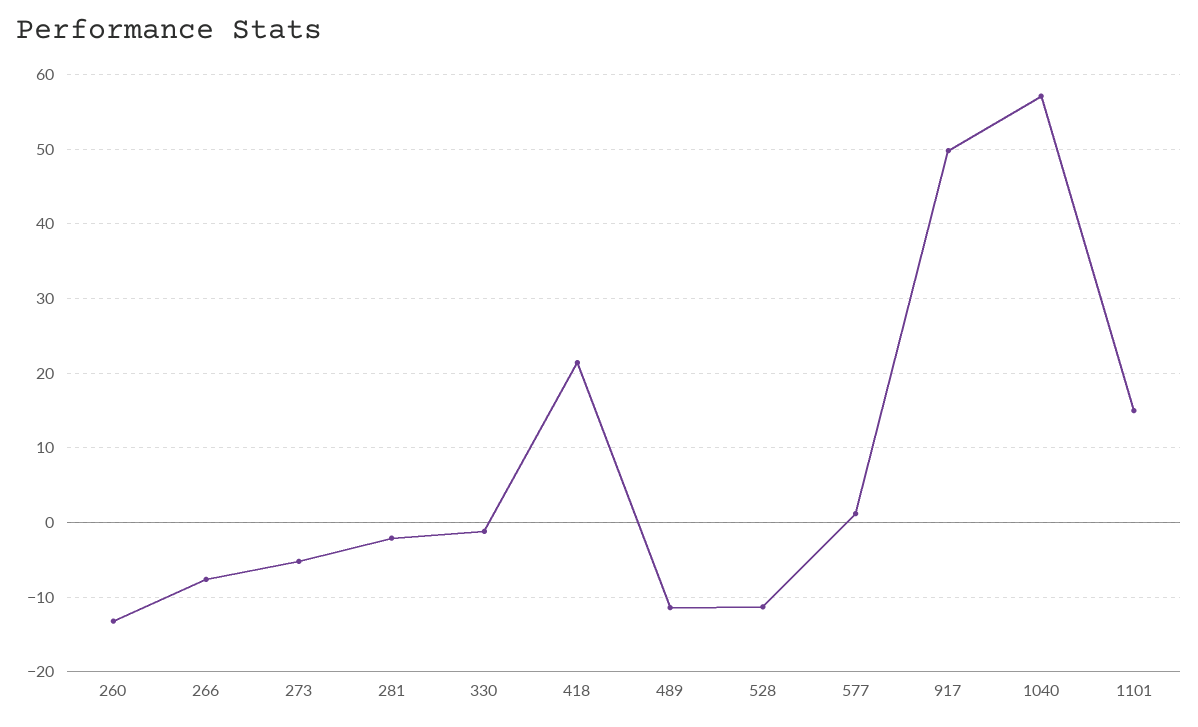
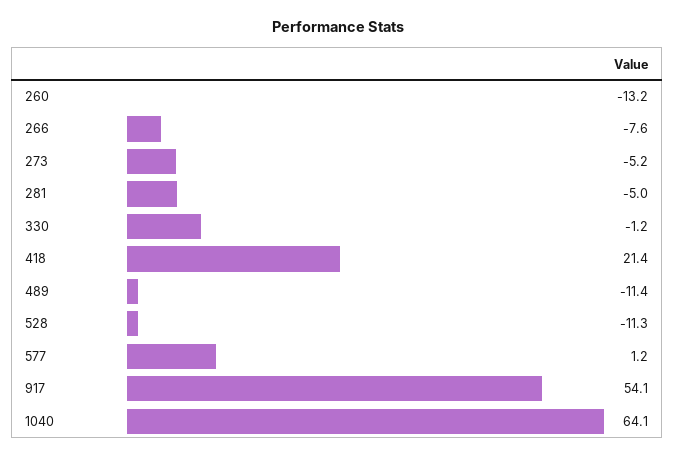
  {
    "260": -13.2,
    "266": -7.6,
    "273": -5.2,
-   "281": -2,
+   "281": -5,
    "330": -1.2,
    "418": 21.4,
    "489": -11.4,
    "528": -11.3,
    "577": 1.2,
-   "917": 50,
+   "917": 54.1,
-   "1040": 57,
+   "1040": 64.1
-   "1101": 15
  }

